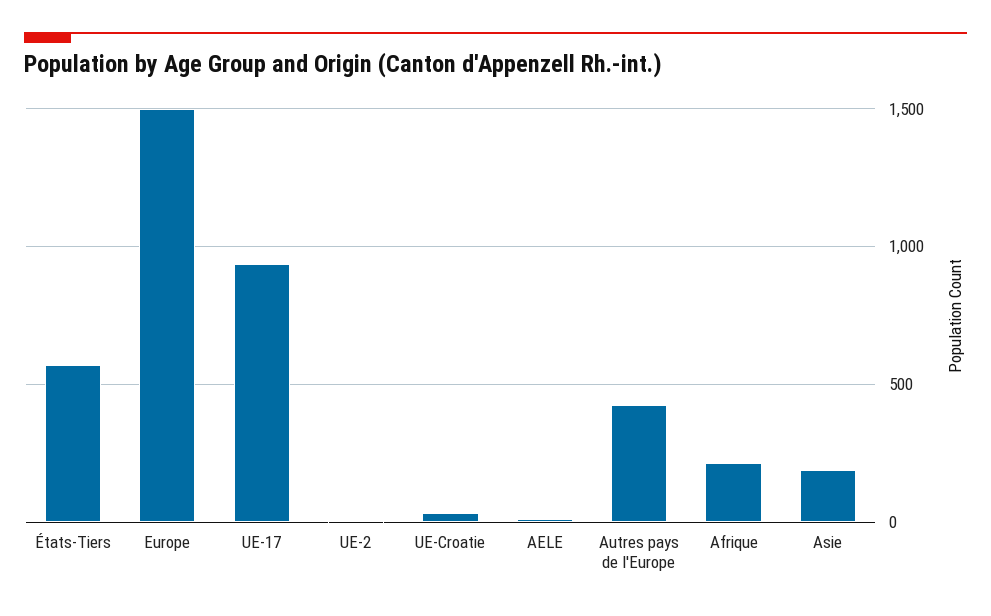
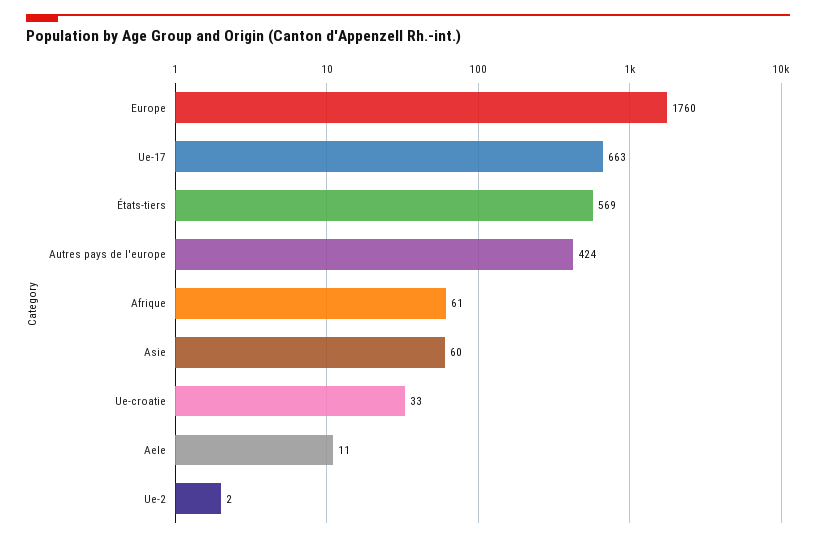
  {
    "États-Tiers": 569,
-   "Europe": 1500,
+   "Europe": 1760,
-   "UE-17": 950,
+   "UE-17": 663,
    "UE-2": 2,
    "UE-Croatie": 33,
    "AELE": 11,
    "Autres pays de l'Europe": 424,
-   "Afrique": 200,
+   "Afrique": 61,
-   "Asie": 200
+   "Asie": 60
  }

